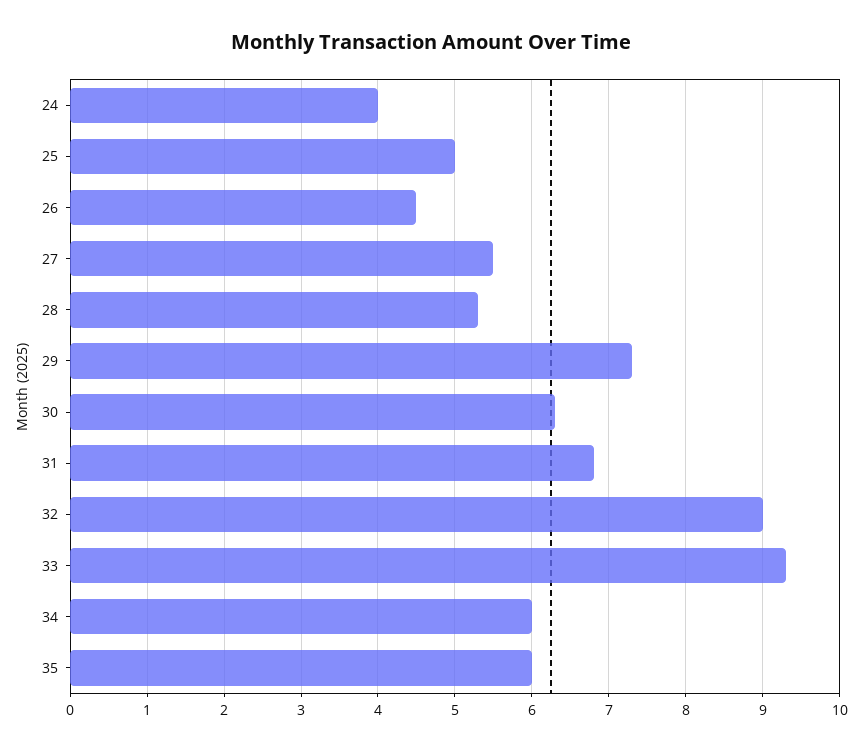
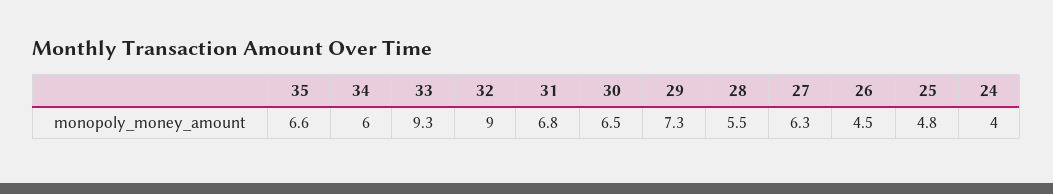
  {
    "24": 4,
-   "25": 5,
+   "25": 4.8,
    "26": 4.5,
-   "27": 5.5,
+   "27": 6.3,
-   "28": 5.3,
+   "28": 5.5,
    "29": 7.3,
-   "30": 6.3,
+   "30": 6.5,
    "31": 6.8,
    "32": 9,
    "33": 9.3,
    "34": 6,
-   "35": 6
+   "35": 6.6
  }

